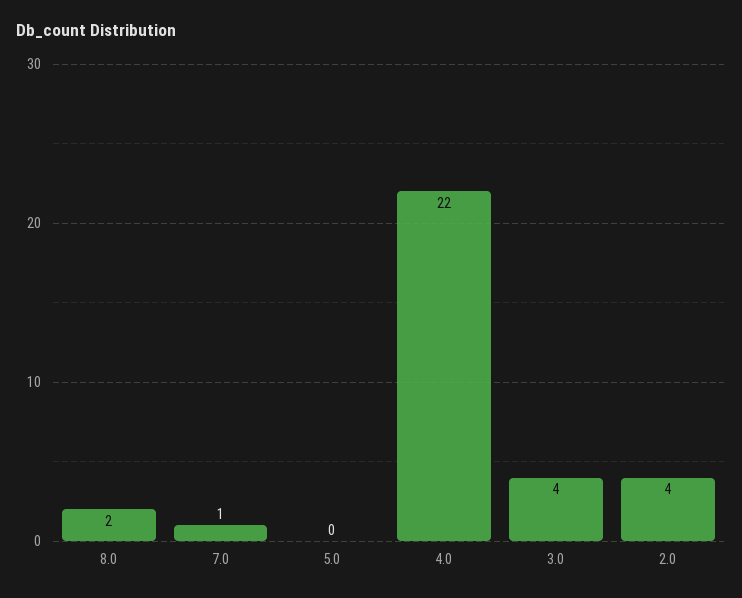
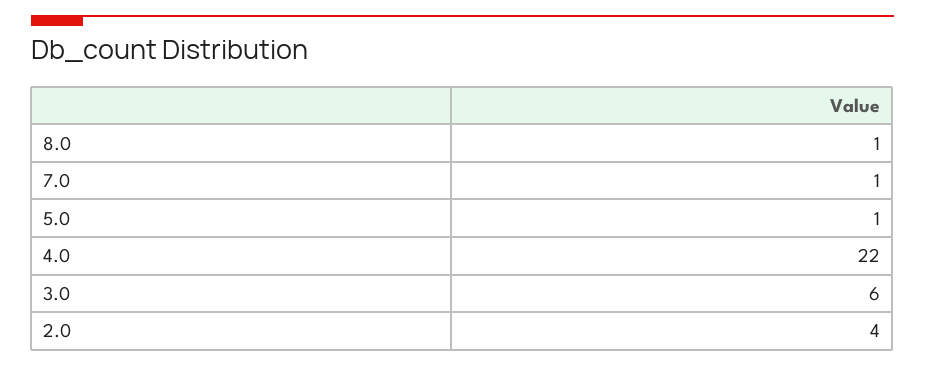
  {
-   "8.0": 2,
+   "8.0": 1,
    "7.0": 1,
-   "5.0": 0,
+   "5.0": 1,
    "4.0": 22,
-   "3.0": 4,
+   "3.0": 6,
    "2.0": 4
  }

